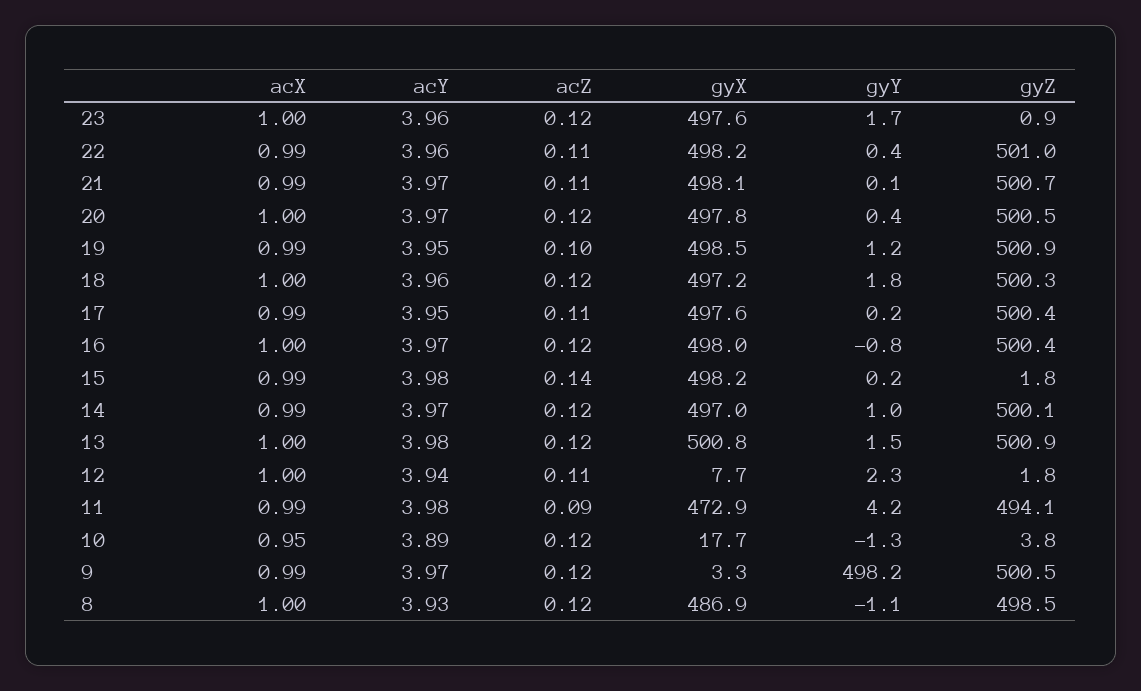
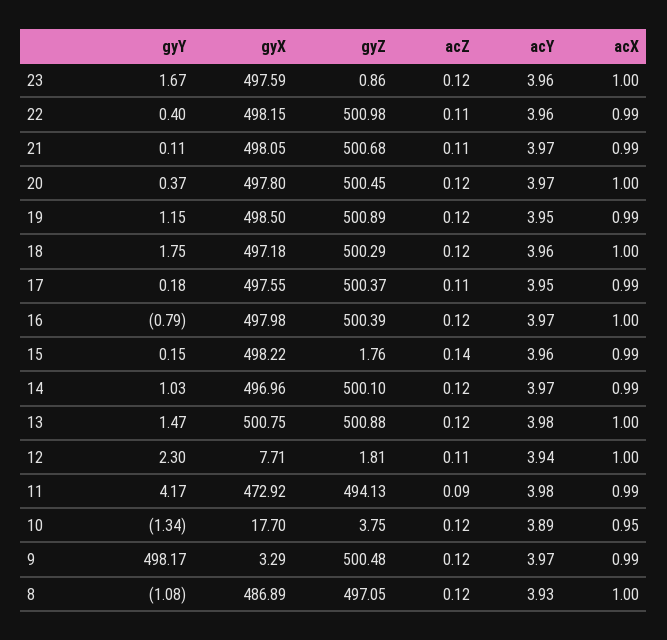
  {
    "acX": {
      "23": 1,
      "22": 0.99,
      "21": 0.99,
      "20": 1,
      "19": 0.99,
      "18": 1,
      "17": 0.99,
      "16": 1,
      "15": 0.99,
      "14": 0.99,
      "13": 1,
      "12": 1,
      "11": 0.99,
      "10": 0.95,
      "9": 0.99,
      "8": 1
    },
    "acY": {
      "23": 3.96,
      "22": 3.96,
      "21": 3.97,
      "20": 3.97,
      "19": 3.95,
      "18": 3.96,
      "17": 3.95,
      "16": 3.97,
-     "15": 3.98,
+     "15": 3.96,
      "14": 3.97,
      "13": 3.98,
      "12": 3.94,
      "11": 3.98,
      "10": 3.89,
      "9": 3.97,
      "8": 3.93
    },
    "acZ": {
      "23": 0.12,
      "22": 0.11,
      "21": 0.11,
      "20": 0.12,
-     "19": 0.1,
+     "19": 0.12,
      "18": 0.12,
      "17": 0.11,
      "16": 0.12,
      "15": 0.14,
      "14": 0.12,
      "13": 0.12,
      "12": 0.11,
      "11": 0.09,
      "10": 0.12,
      "9": 0.12,
      "8": 0.12
    },
    "gyX": {
      "23": 497.59,
      "22": 498.15,
      "21": 498.05,
      "20": 497.8,
      "19": 498.5,
      "18": 497.18,
      "17": 497.55,
      "16": 497.98,
      "15": 498.22,
      "14": 496.96,
      "13": 500.75,
      "12": 7.71,
      "11": 472.92,
      "10": 17.7,
      "9": 3.29,
      "8": 486.89
    },
    "gyY": {
      "23": 1.67,
      "22": 0.4,
      "21": 0.11,
      "20": 0.37,
      "19": 1.15,
      "18": 1.75,
      "17": 0.18,
      "16": -0.79,
      "15": 0.15,
      "14": 1.03,
      "13": 1.47,
      "12": 2.3,
      "11": 4.17,
      "10": -1.34,
      "9": 498.17,
      "8": -1.08
    },
    "gyZ": {
      "23": 0.86,
      "22": 500.98,
      "21": 500.68,
      "20": 500.45,
      "19": 500.89,
      "18": 500.29,
      "17": 500.37,
      "16": 500.39,
      "15": 1.76,
      "14": 500.1,
      "13": 500.88,
      "12": 1.81,
      "11": 494.13,
      "10": 3.75,
      "9": 500.48,
-     "8": 498.5
+     "8": 497.05
    }
  }

